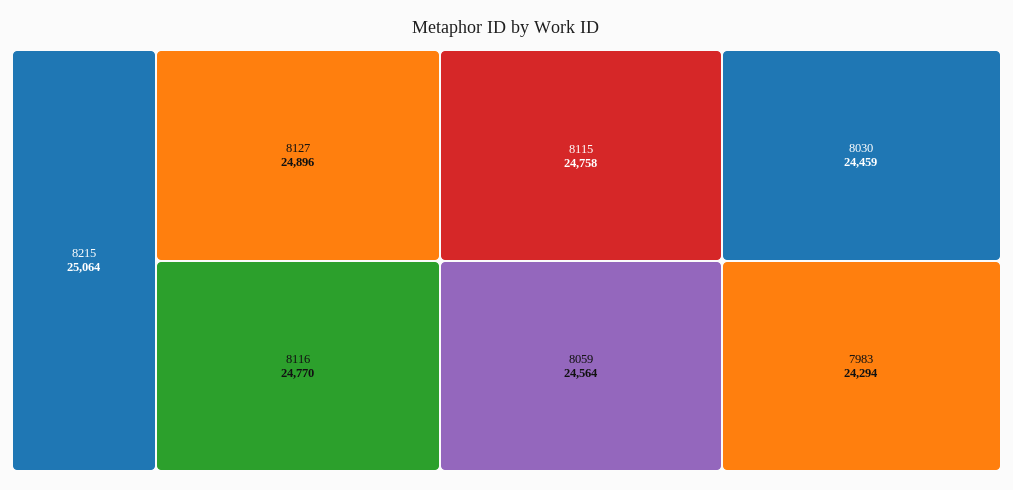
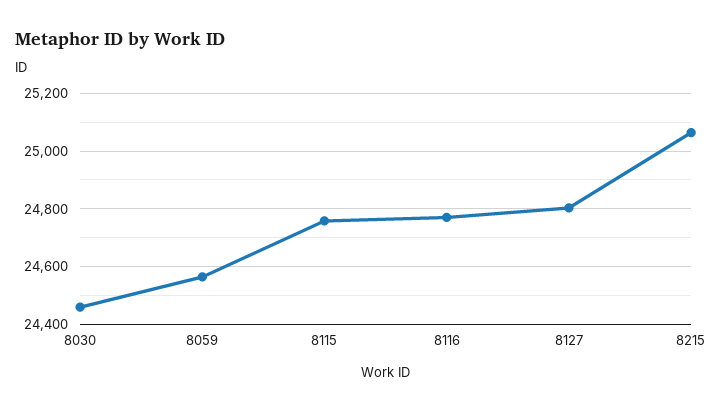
  {
    "8215": 25064,
-   "8127": 24896,
+   "8127": 24800,
    "8116": 24770,
    "8115": 24758,
    "8059": 24564,
-   "8030": 24459,
+   "8030": 24459
-   "7983": 24294
  }

